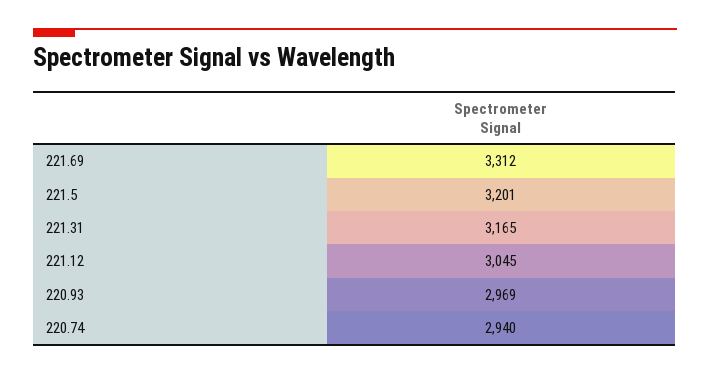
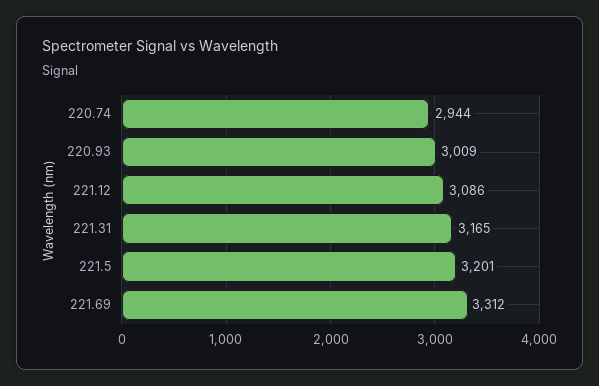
  {
    "221.69": 3312,
    "221.5": 3201,
    "221.31": 3165,
-   "221.12": 3045,
+   "221.12": 3086,
-   "220.93": 2969,
+   "220.93": 3009,
-   "220.74": 2940
+   "220.74": 2944
  }

